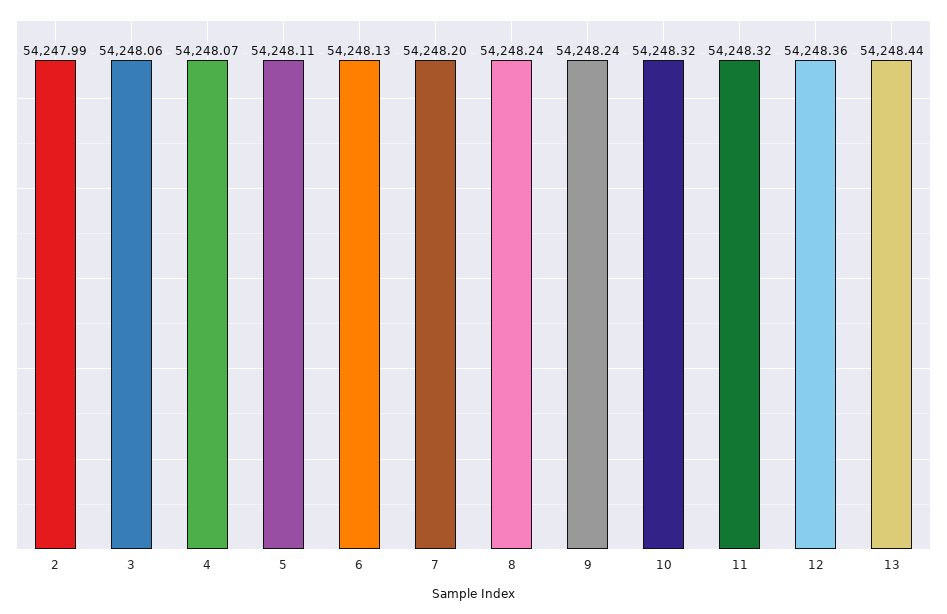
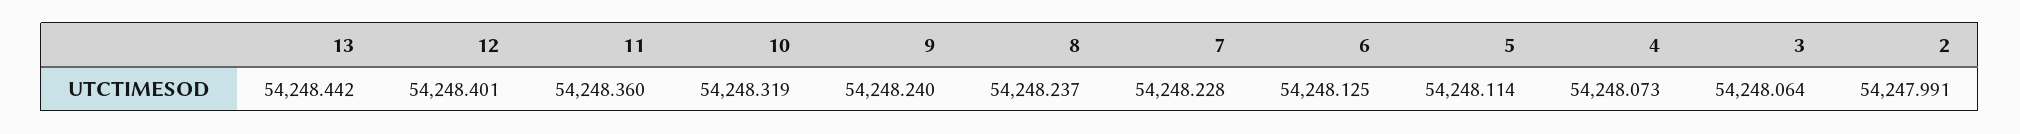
  {
    "2": 54247.991,
    "3": 54248.064,
    "4": 54248.073,
    "5": 54248.114,
    "6": 54248.125,
-   "7": 54248.2,
+   "7": 54248.228,
    "8": 54248.237,
    "9": 54248.24,
    "10": 54248.319,
-   "11": 54248.32,
+   "11": 54248.36,
-   "12": 54248.36,
+   "12": 54248.401,
    "13": 54248.442
  }

